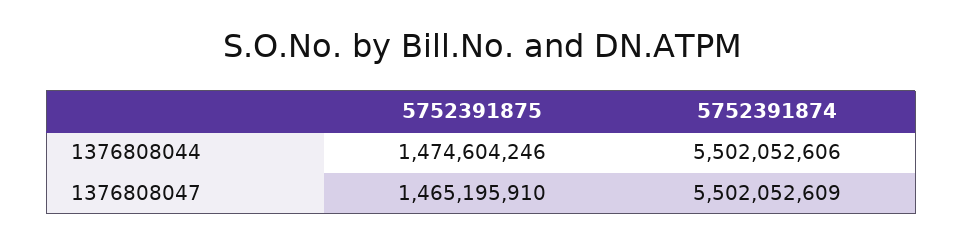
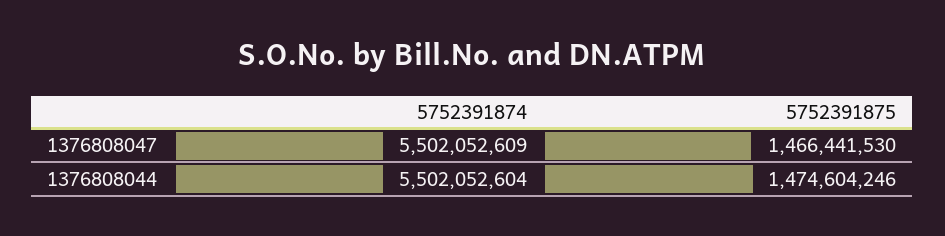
  {
    "5752391875": {
      "1376808044": 1474604246,
-     "1376808047": 1465195910
+     "1376808047": 1466441530
    },
    "5752391874": {
-     "1376808044": 5502052606,
+     "1376808044": 5502052604,
      "1376808047": 5502052609
    }
  }

